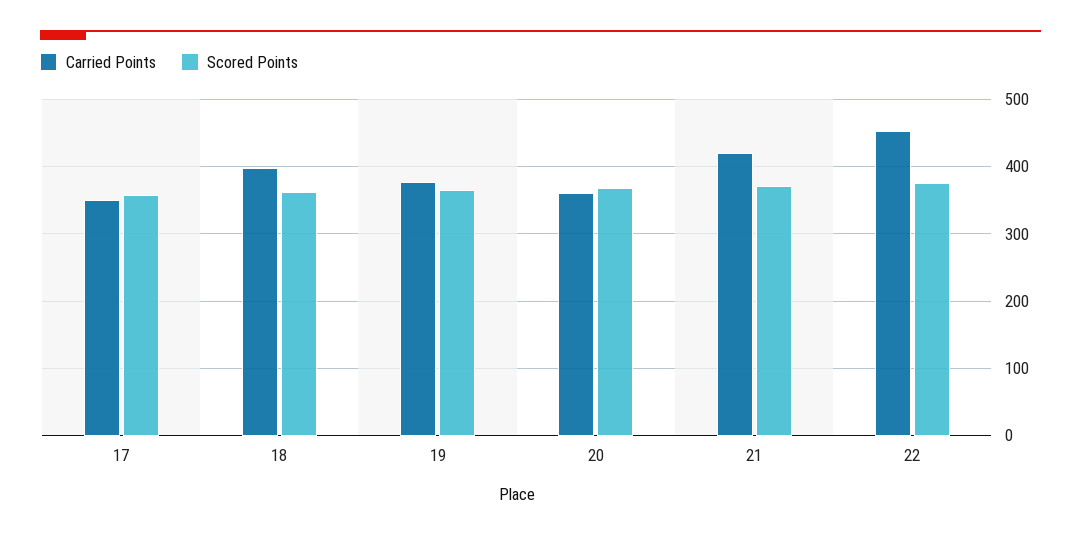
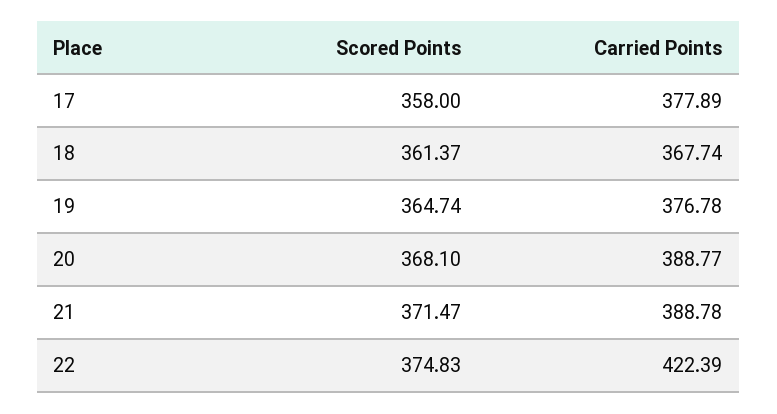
  {
    "Carried Points": {
-     "17": 350,
+     "17": 377.89,
-     "18": 400,
+     "18": 367.74,
      "19": 376.78,
-     "20": 360,
+     "20": 388.77,
-     "21": 420,
+     "21": 388.78,
-     "22": 450
+     "22": 422.39
    },
    "Scored Points": {
      "17": 358,
      "18": 361.37,
      "19": 364.74,
      "20": 368.1,
      "21": 371.47,
      "22": 374.83
    }
  }

